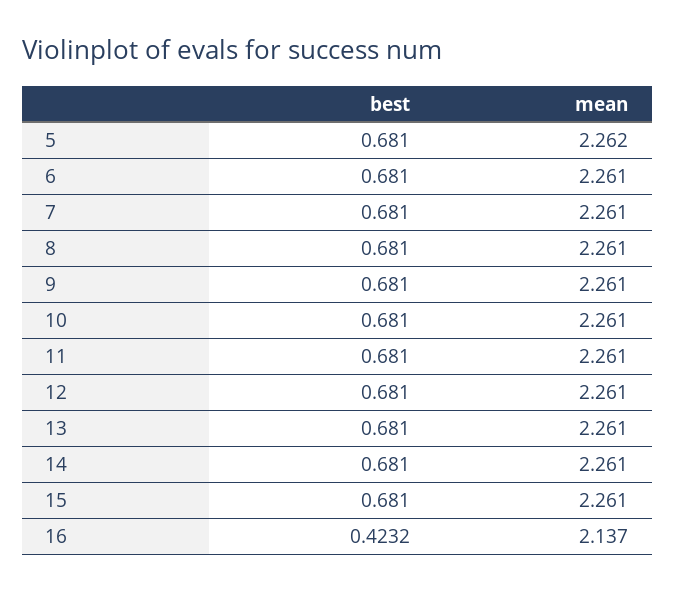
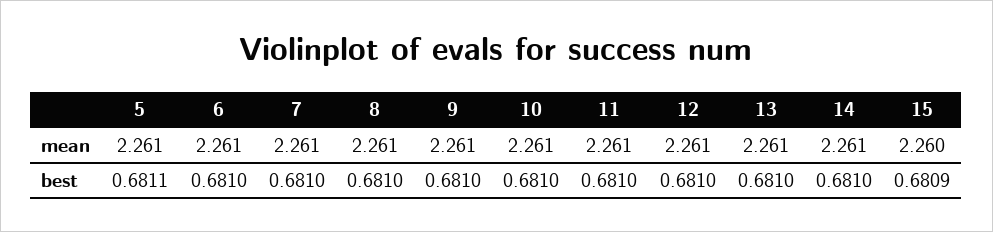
  {
    "best": {
-     "5": 0.681,
+     "5": 0.6811,
      "6": 0.681,
      "7": 0.681,
      "8": 0.681,
      "9": 0.681,
      "10": 0.681,
      "11": 0.681,
      "12": 0.681,
      "13": 0.681,
      "14": 0.681,
-     "15": 0.681,
+     "15": 0.6809
-     "16": 0.4232
    },
    "mean": {
-     "5": 2.262,
+     "5": 2.261,
      "6": 2.261,
      "7": 2.261,
      "8": 2.261,
      "9": 2.261,
      "10": 2.261,
      "11": 2.261,
      "12": 2.261,
      "13": 2.261,
      "14": 2.261,
-     "15": 2.261,
+     "15": 2.26
-     "16": 2.137
    }
  }

